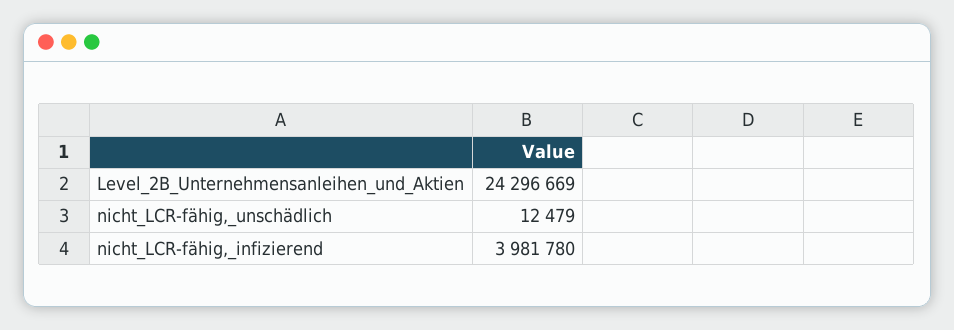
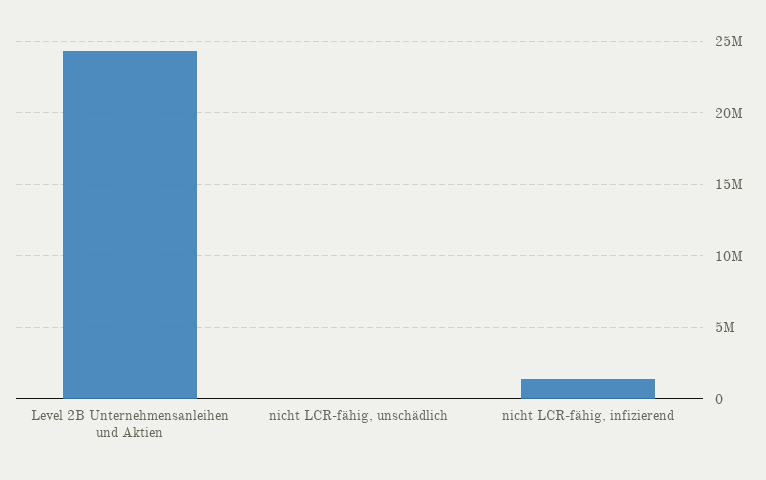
  {
    "Level_2B_Unternehmensanleihen_und_Aktien": 24296669,
    "nicht_LCR-fähig,_unschädlich": 12479,
-   "nicht_LCR-fähig,_infizierend": 3981780
+   "nicht_LCR-fähig,_infizierend": 1500000
  }

